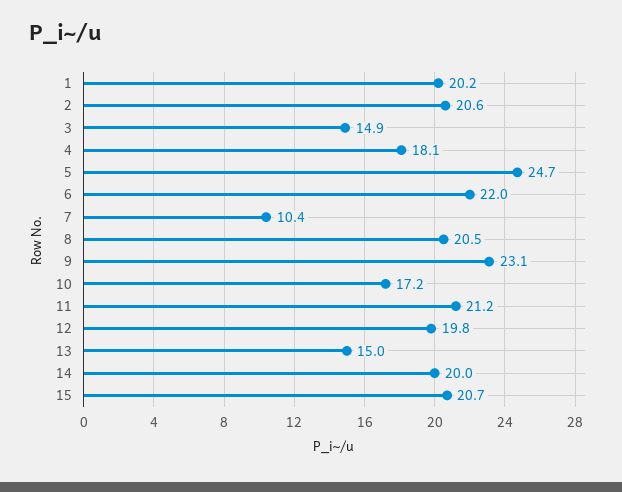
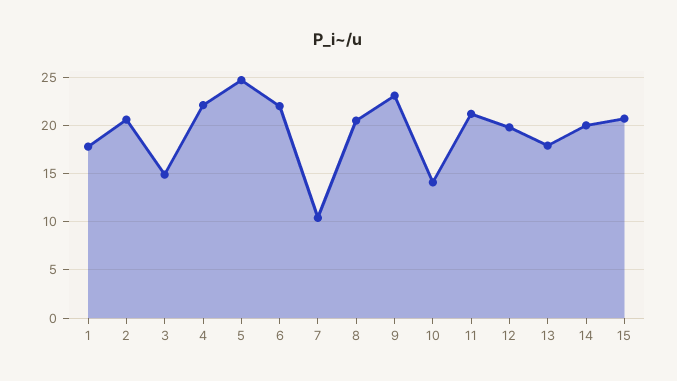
  {
-   "1": 20.2,
+   "1": 18,
    "2": 20.6,
    "3": 14.9,
-   "4": 18.1,
+   "4": 22,
    "5": 24.7,
    "6": 22,
    "7": 10.4,
    "8": 20.5,
    "9": 23.1,
-   "10": 17.2,
+   "10": 14,
    "11": 21.2,
    "12": 19.8,
-   "13": 15,
+   "13": 18,
    "14": 20,
    "15": 20.7
  }

